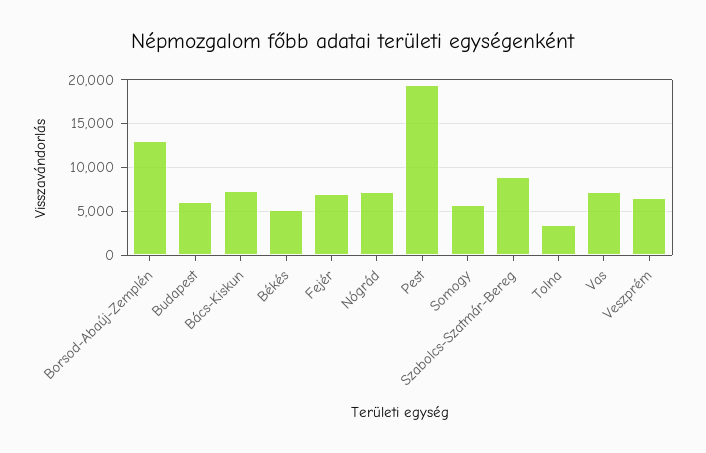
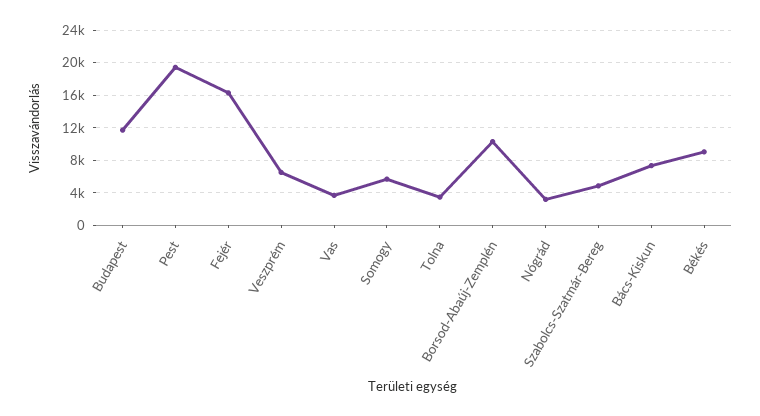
  {
-   "Borsod-Abaúj-Zemplén": 13000,
+   "Borsod-Abaúj-Zemplén": 10000,
-   "Budapest": 6000,
+   "Budapest": 12000,
    "Bács-Kiskun": 7000,
-   "Békés": 5000,
+   "Békés": 9000,
-   "Fejér": 7000,
+   "Fejér": 16000,
-   "Nógrád": 7000,
+   "Nógrád": 3000,
    "Pest": 19000,
    "Somogy": 6000,
-   "Szabolcs-Szatmár-Bereg": 9000,
+   "Szabolcs-Szatmár-Bereg": 5000,
    "Tolna": 3000,
-   "Vas": 7000,
+   "Vas": 4000,
    "Veszprém": 7000
  }

